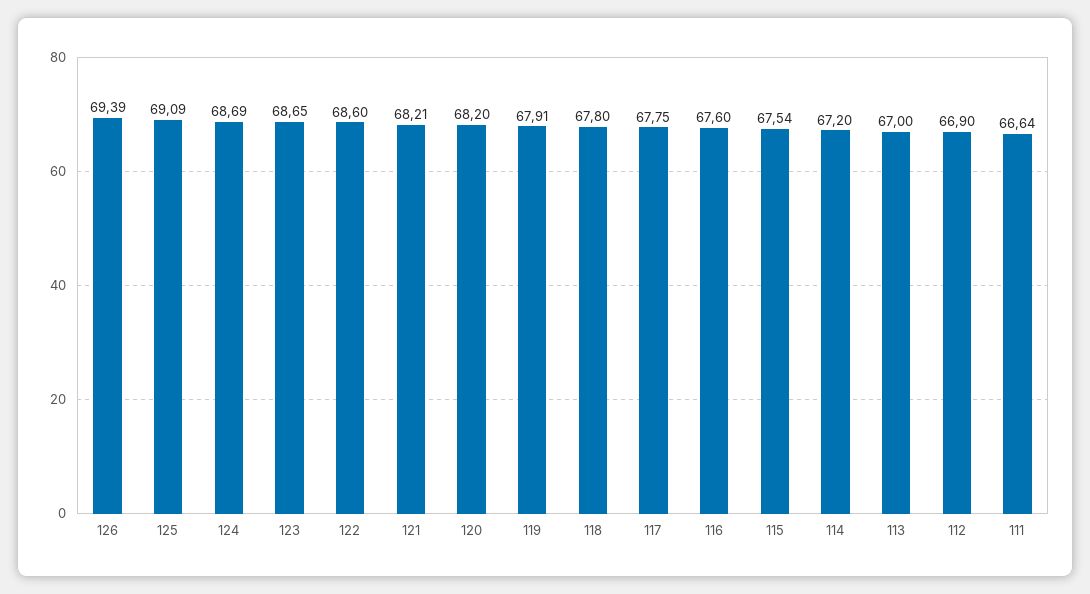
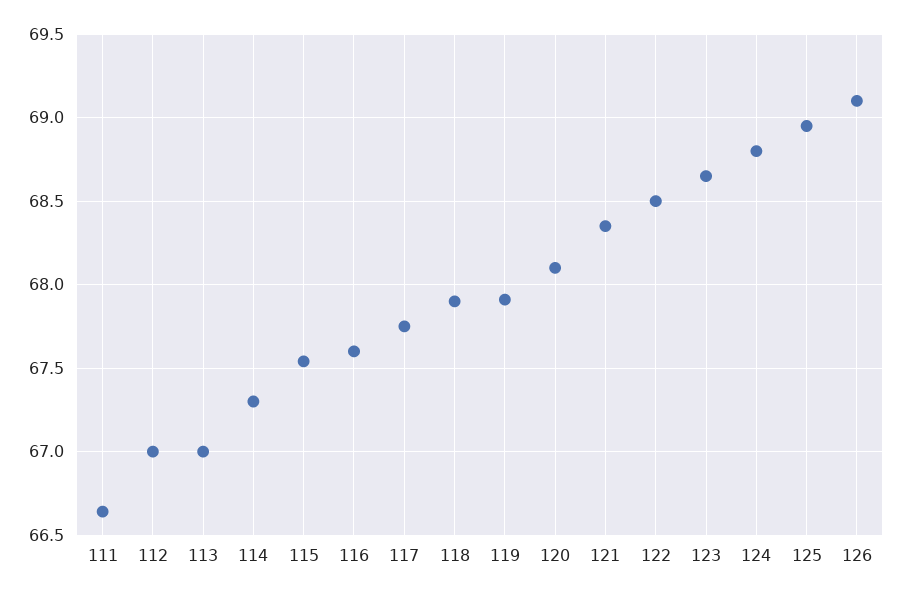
  {
-   "126": 69.39,
+   "126": 69.1,
-   "125": 69.09,
+   "125": 68.95,
-   "124": 68.69,
+   "124": 68.8,
    "123": 68.65,
-   "122": 68.6,
+   "122": 68.5,
-   "121": 68.21,
+   "121": 68.35,
-   "120": 68.2,
+   "120": 68.1,
    "119": 67.91,
-   "118": 67.8,
+   "118": 67.9,
    "117": 67.75,
    "116": 67.6,
    "115": 67.54,
-   "114": 67.2,
+   "114": 67.3,
    "113": 67,
-   "112": 66.9,
+   "112": 67,
    "111": 66.64
  }

